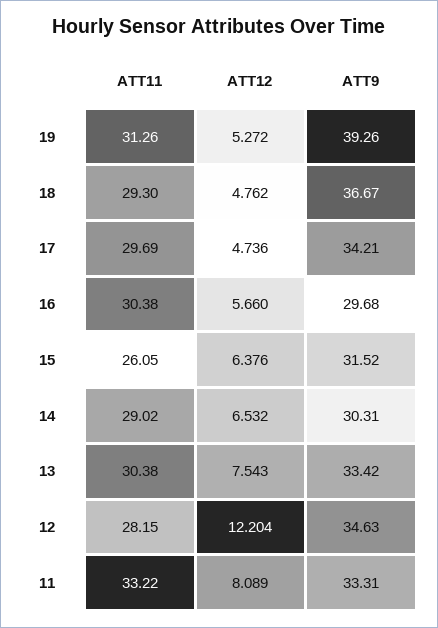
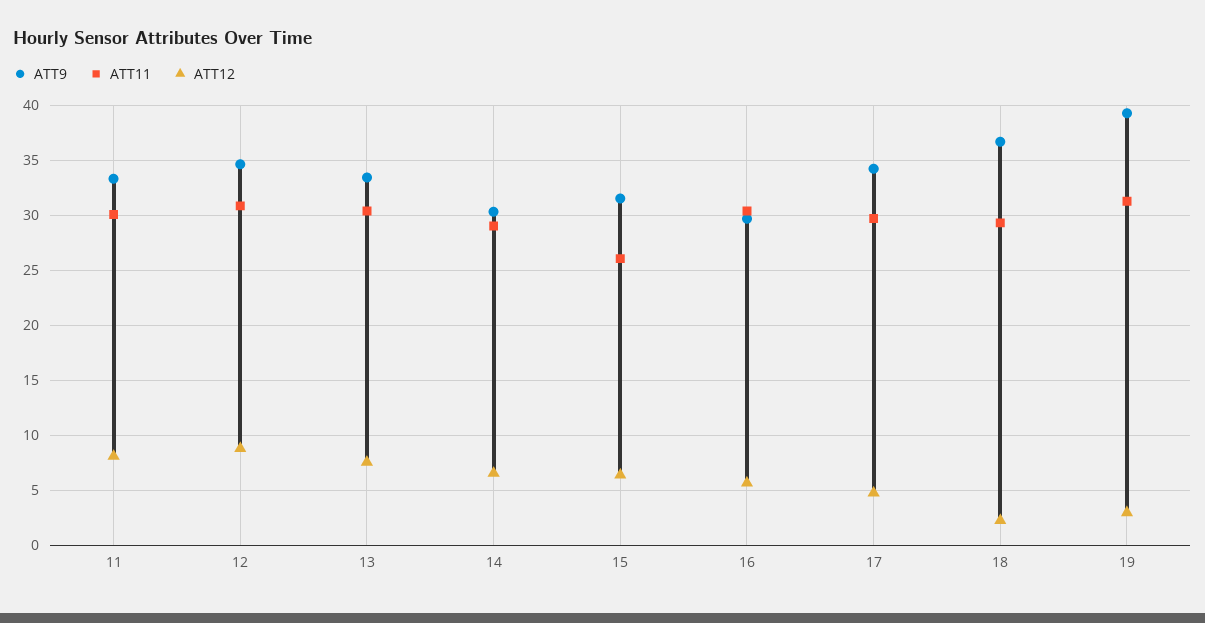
  {
    "ATT11": {
      "19": 31.26,
      "18": 29.3,
      "17": 29.69,
      "16": 30.38,
      "15": 26.05,
      "14": 29.02,
      "13": 30.38,
-     "12": 28.15,
+     "12": 31,
-     "11": 33.22
+     "11": 30
    },
    "ATT12": {
-     "19": 5.272,
+     "19": 3,
-     "18": 4.762,
+     "18": 2,
      "17": 4.736,
      "16": 5.66,
      "15": 6.376,
      "14": 6.532,
      "13": 7.543,
-     "12": 12.204,
+     "12": 9,
      "11": 8.089
    },
    "ATT9": {
      "19": 39.26,
      "18": 36.67,
      "17": 34.21,
      "16": 29.68,
      "15": 31.52,
      "14": 30.31,
      "13": 33.42,
      "12": 34.63,
      "11": 33.31
    }
  }

